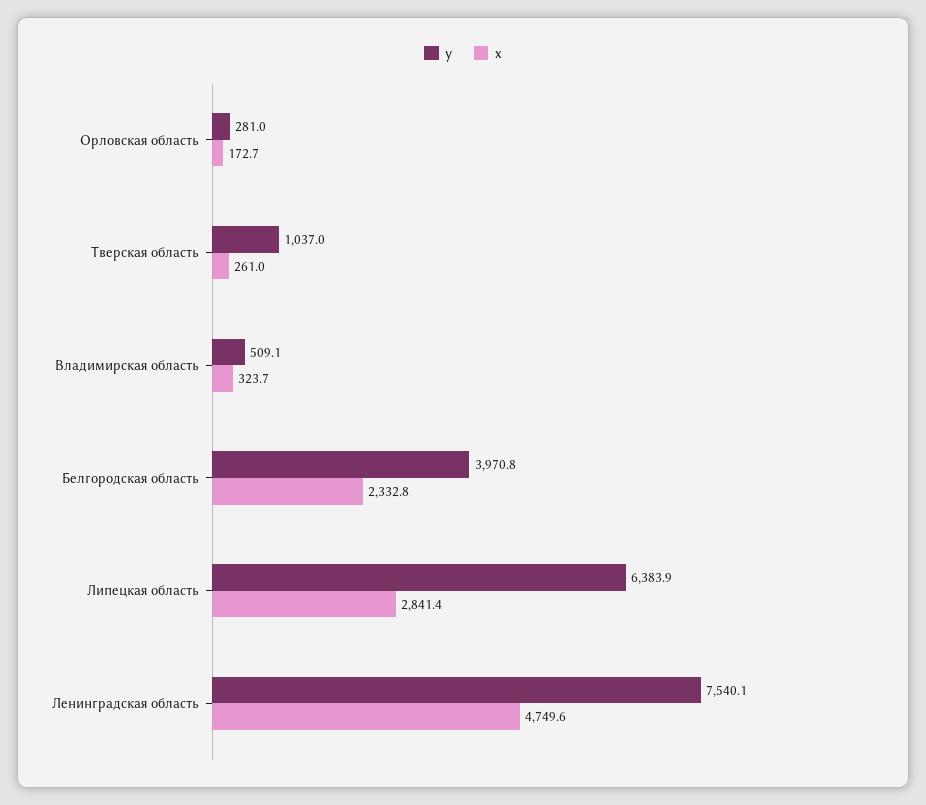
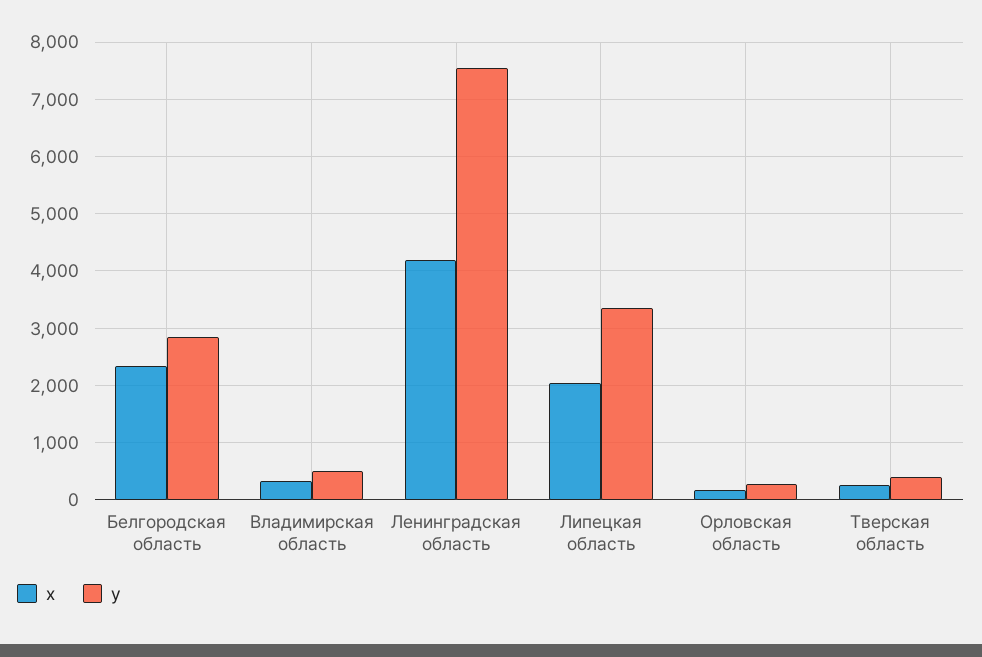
  {
    "y": {
      "Орловская область": 281,
-     "Тверская область": 1037,
+     "Тверская область": 400,
      "Владимирская область": 509.1,
-     "Белгородская область": 3970.8,
+     "Белгородская область": 2800,
-     "Липецкая область": 6383.9,
+     "Липецкая область": 3400,
      "Ленинградская область": 7540.1
    },
    "x": {
      "Орловская область": 172.7,
      "Тверская область": 261,
      "Владимирская область": 323.7,
      "Белгородская область": 2332.8,
-     "Липецкая область": 2841.4,
+     "Липецкая область": 2000,
-     "Ленинградская область": 4749.6
+     "Ленинградская область": 4200
    }
  }

